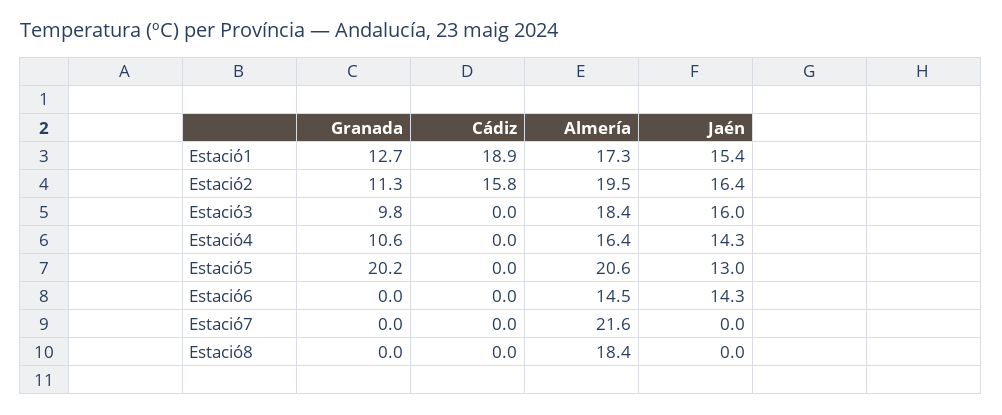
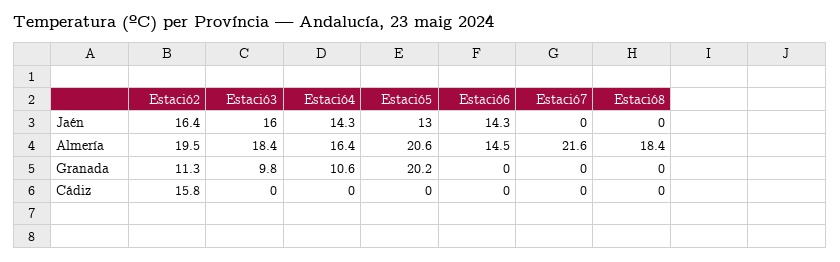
  {
    "Granada": {
-     "Estació1": 12.7,
      "Estació2": 11.3,
      "Estació3": 9.8,
      "Estació4": 10.6,
      "Estació5": 20.2,
      "Estació6": 0,
      "Estació7": 0,
      "Estació8": 0
    },
    "Cádiz": {
-     "Estació1": 18.9,
      "Estació2": 15.8,
      "Estació3": 0,
      "Estació4": 0,
      "Estació5": 0,
      "Estació6": 0,
      "Estació7": 0,
      "Estació8": 0
    },
    "Almería": {
-     "Estació1": 17.3,
      "Estació2": 19.5,
      "Estació3": 18.4,
      "Estació4": 16.4,
      "Estació5": 20.6,
      "Estació6": 14.5,
      "Estació7": 21.6,
      "Estació8": 18.4
    },
    "Jaén": {
-     "Estació1": 15.4,
      "Estació2": 16.4,
      "Estació3": 16,
      "Estació4": 14.3,
      "Estació5": 13,
      "Estació6": 14.3,
      "Estació7": 0,
      "Estació8": 0
    }
  }

